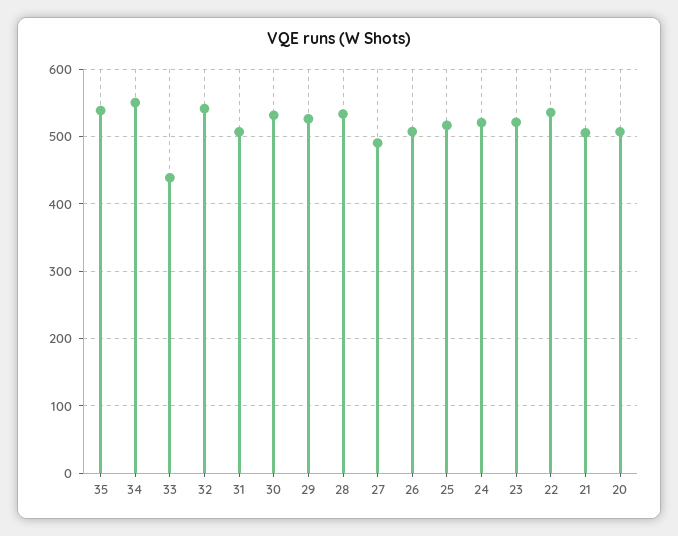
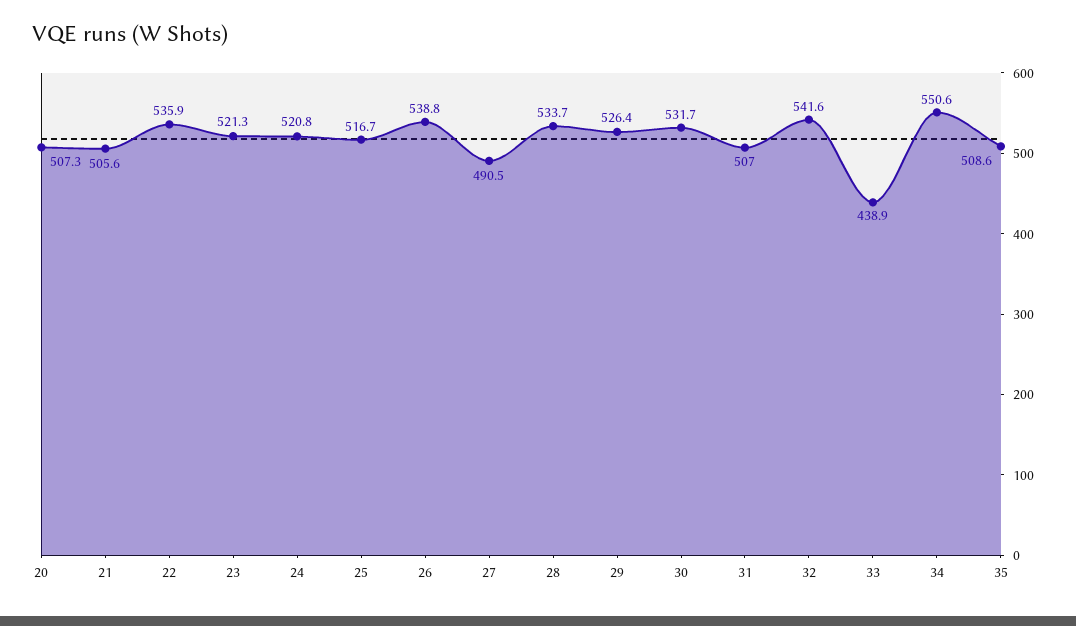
  {
-   "35": 540,
+   "35": 508.6,
    "34": 550.6,
    "33": 438.9,
    "32": 541.6,
    "31": 507,
    "30": 531.7,
    "29": 526.4,
    "28": 533.7,
    "27": 490.5,
-   "26": 510,
+   "26": 538.8,
    "25": 516.7,
    "24": 520.8,
    "23": 521.3,
    "22": 535.9,
    "21": 505.6,
    "20": 507.3
  }

